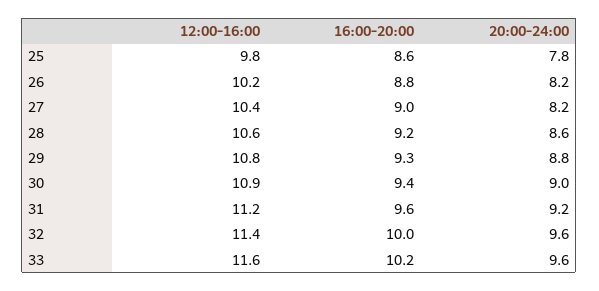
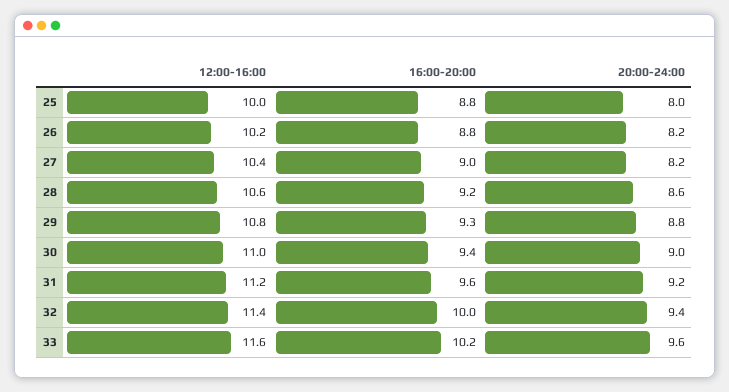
  {
    "12:00-16:00": {
-     "25": 9.8,
+     "25": 10,
      "26": 10.2,
      "27": 10.4,
      "28": 10.6,
      "29": 10.8,
-     "30": 10.9,
+     "30": 11,
      "31": 11.2,
      "32": 11.4,
      "33": 11.6
    },
    "16:00-20:00": {
-     "25": 8.6,
+     "25": 8.8,
      "26": 8.8,
      "27": 9,
      "28": 9.2,
      "29": 9.3,
      "30": 9.4,
      "31": 9.6,
      "32": 10,
      "33": 10.2
    },
    "20:00-24:00": {
-     "25": 7.8,
+     "25": 8,
      "26": 8.2,
      "27": 8.2,
      "28": 8.6,
      "29": 8.8,
      "30": 9,
      "31": 9.2,
-     "32": 9.6,
+     "32": 9.4,
      "33": 9.6
    }
  }

